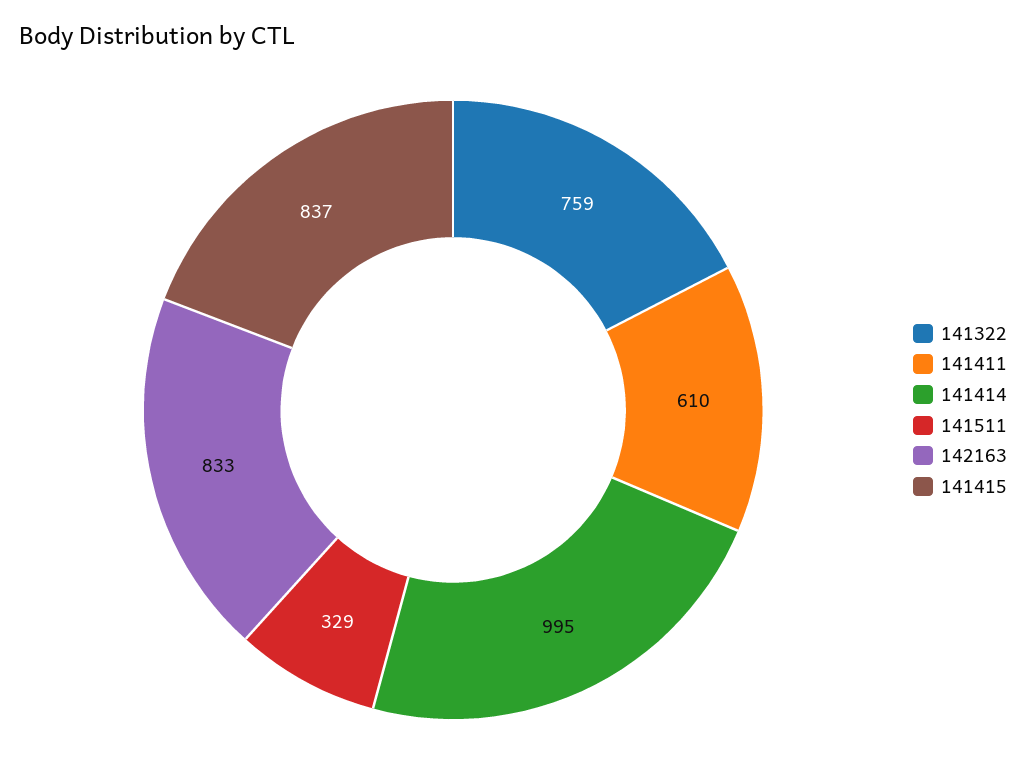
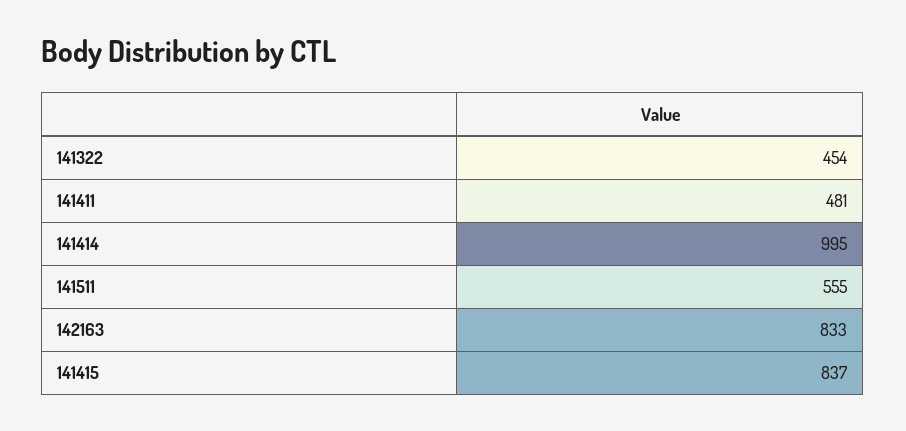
  {
-   "141322": 759,
+   "141322": 454,
-   "141411": 610,
+   "141411": 481,
    "141414": 995,
-   "141511": 329,
+   "141511": 555,
    "142163": 833,
    "141415": 837
  }

